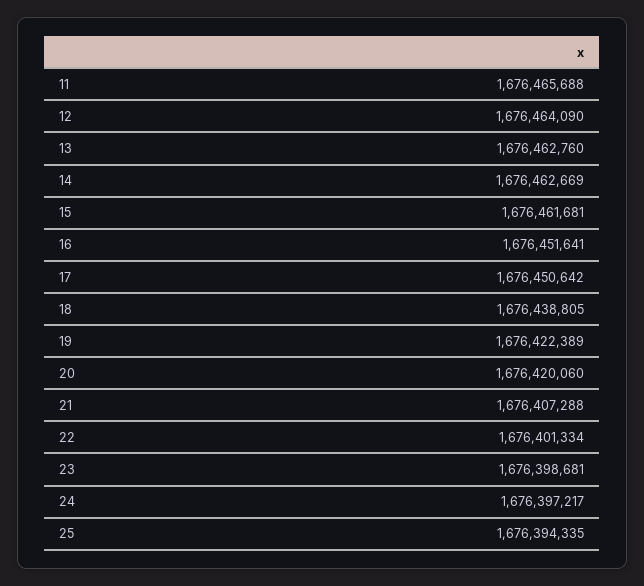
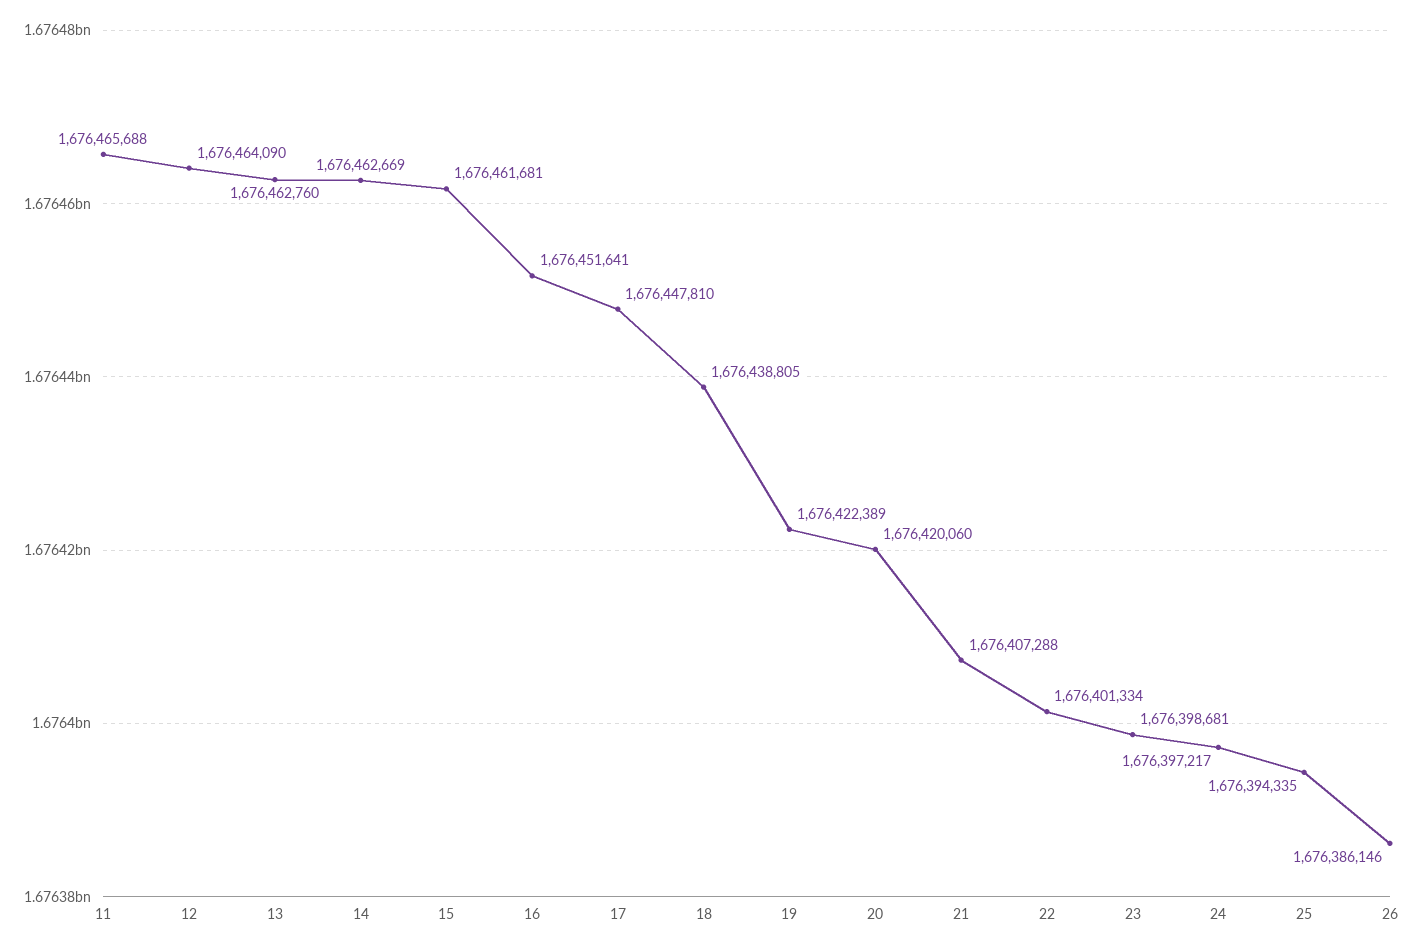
  {
    "11": 1676465688,
    "12": 1676464090,
    "13": 1676462760,
    "14": 1676462669,
    "15": 1676461681,
    "16": 1676451641,
-   "17": 1676450642,
+   "17": 1676447810,
    "18": 1676438805,
    "19": 1676422389,
    "20": 1676420060,
    "21": 1676407288,
    "22": 1676401334,
    "23": 1676398681,
    "24": 1676397217,
-   "25": 1676394335
+   "25": 1676394335,
+   "26": 1676386146
  }

